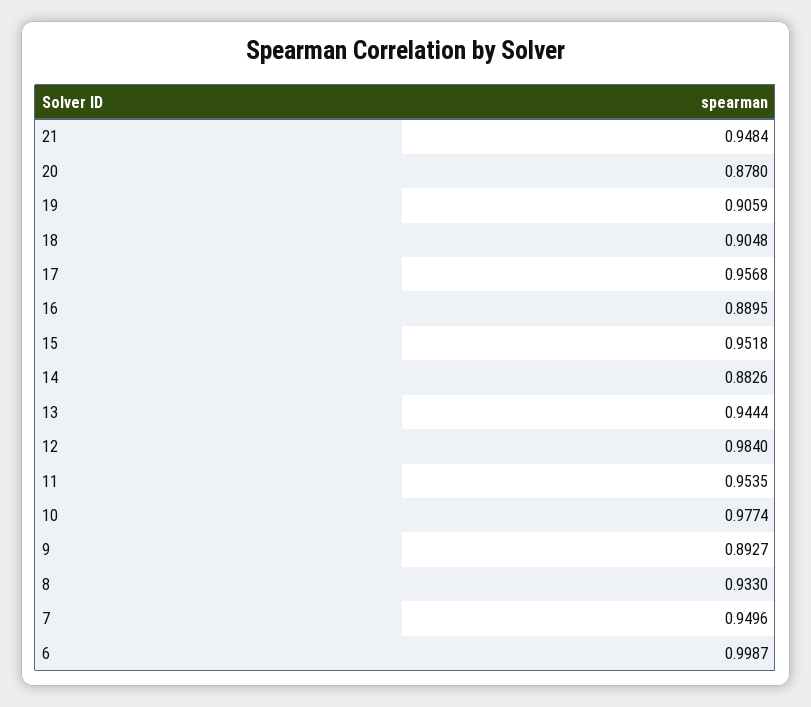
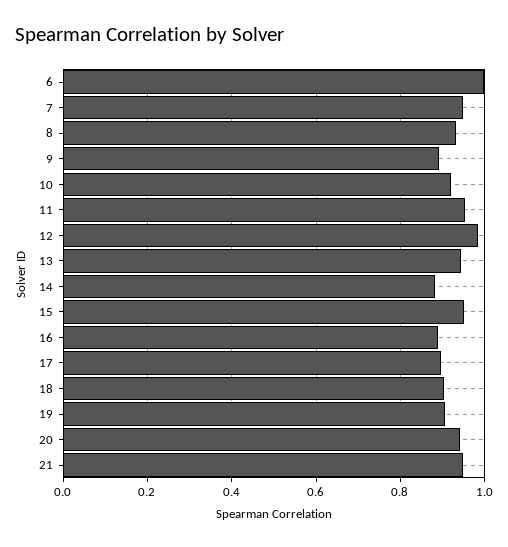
  {
    "21": 0.9484,
-   "20": 0.878,
+   "20": 0.94,
    "19": 0.9059,
    "18": 0.9048,
-   "17": 0.9568,
+   "17": 0.9,
    "16": 0.8895,
    "15": 0.9518,
    "14": 0.8826,
    "13": 0.9444,
    "12": 0.984,
    "11": 0.9535,
-   "10": 0.9774,
+   "10": 0.92,
    "9": 0.8927,
    "8": 0.933,
    "7": 0.9496,
    "6": 0.9987
  }

